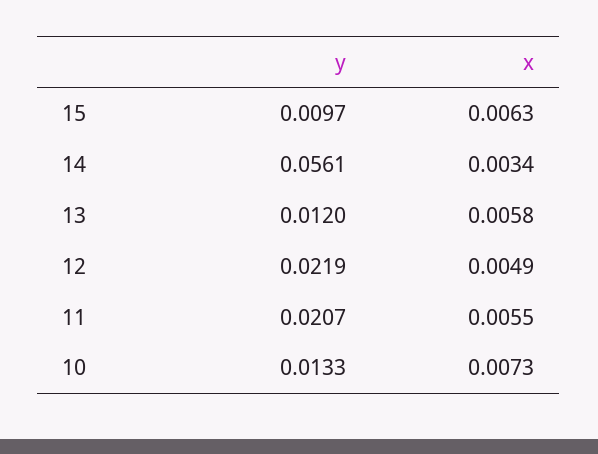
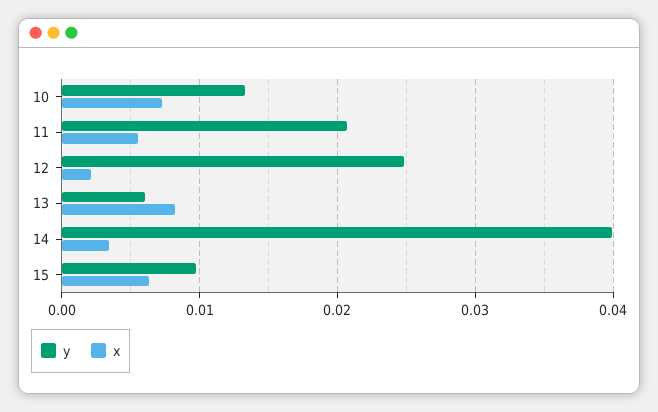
  {
    "y": {
      "15": 0.0097,
-     "14": 0.0561,
+     "14": 0.04,
-     "13": 0.012,
+     "13": 0.006,
-     "12": 0.0219,
+     "12": 0.025,
      "11": 0.0207,
      "10": 0.0133
    },
    "x": {
      "15": 0.0063,
      "14": 0.0034,
-     "13": 0.0058,
+     "13": 0.008,
-     "12": 0.0049,
+     "12": 0.002,
      "11": 0.0055,
      "10": 0.0073
    }
  }

